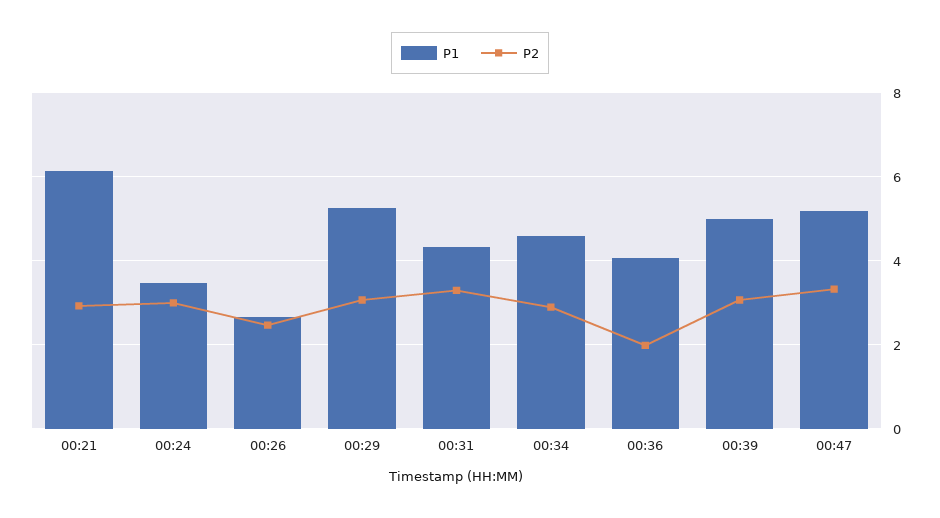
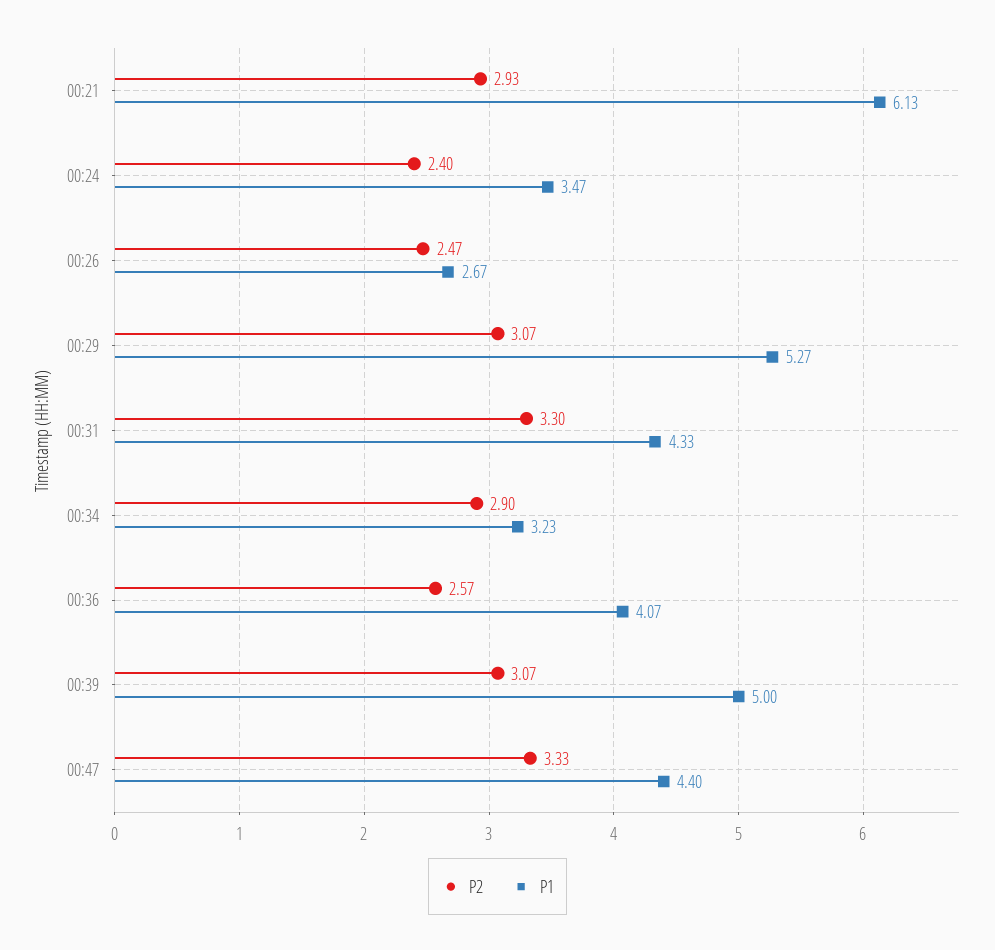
  {
    "P1": {
      "00:21": 6.13,
      "00:24": 3.47,
      "00:26": 2.67,
      "00:29": 5.27,
      "00:31": 4.33,
-     "00:34": 4.6,
+     "00:34": 3.23,
      "00:36": 4.07,
      "00:39": 5,
-     "00:47": 5.2
+     "00:47": 4.4
    },
    "P2": {
      "00:21": 2.93,
-     "00:24": 3,
+     "00:24": 2.4,
      "00:26": 2.47,
      "00:29": 3.07,
      "00:31": 3.3,
      "00:34": 2.9,
-     "00:36": 2,
+     "00:36": 2.57,
      "00:39": 3.07,
      "00:47": 3.33
    }
  }

